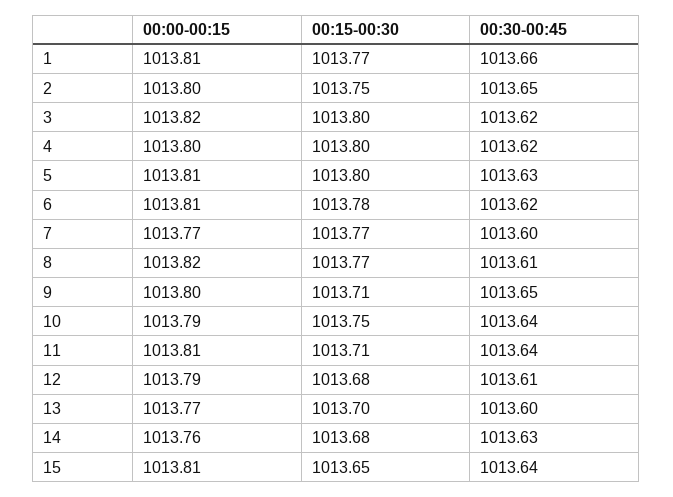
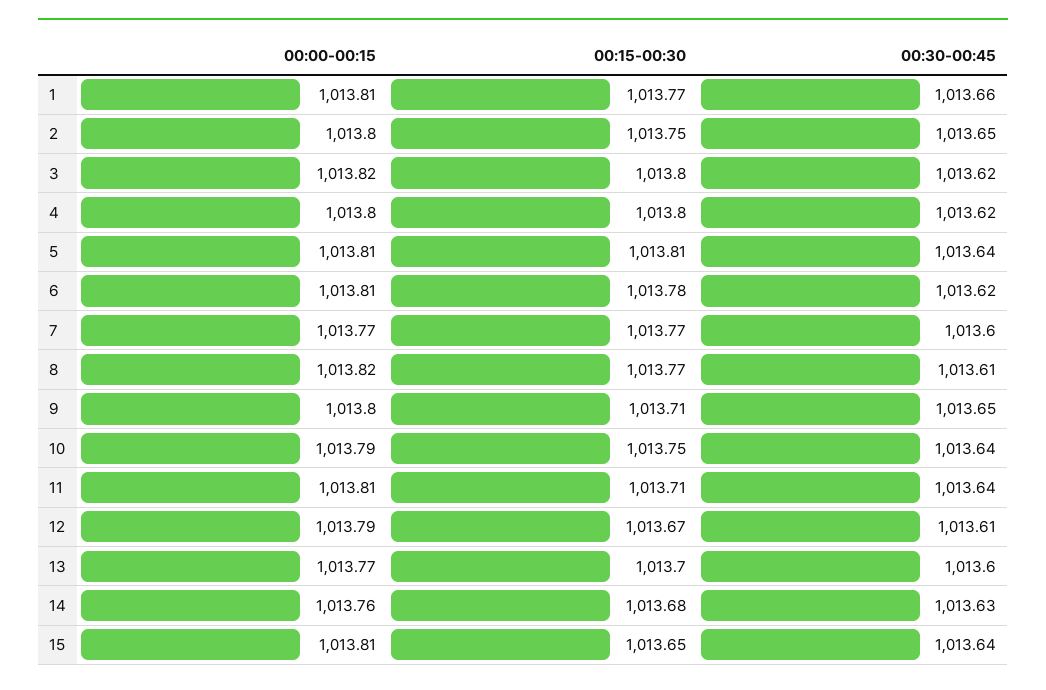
  {
    "00:00-00:15": {
      "1": 1013.81,
      "2": 1013.8,
      "3": 1013.82,
      "4": 1013.8,
      "5": 1013.81,
      "6": 1013.81,
      "7": 1013.77,
      "8": 1013.82,
      "9": 1013.8,
      "10": 1013.79,
      "11": 1013.81,
      "12": 1013.79,
      "13": 1013.77,
      "14": 1013.76,
      "15": 1013.81
    },
    "00:15-00:30": {
      "1": 1013.77,
      "2": 1013.75,
      "3": 1013.8,
      "4": 1013.8,
-     "5": 1013.8,
+     "5": 1013.81,
      "6": 1013.78,
      "7": 1013.77,
      "8": 1013.77,
      "9": 1013.71,
      "10": 1013.75,
      "11": 1013.71,
-     "12": 1013.68,
+     "12": 1013.67,
      "13": 1013.7,
      "14": 1013.68,
      "15": 1013.65
    },
    "00:30-00:45": {
      "1": 1013.66,
      "2": 1013.65,
      "3": 1013.62,
      "4": 1013.62,
-     "5": 1013.63,
+     "5": 1013.64,
      "6": 1013.62,
      "7": 1013.6,
      "8": 1013.61,
      "9": 1013.65,
      "10": 1013.64,
      "11": 1013.64,
      "12": 1013.61,
      "13": 1013.6,
      "14": 1013.63,
      "15": 1013.64
    }
  }

